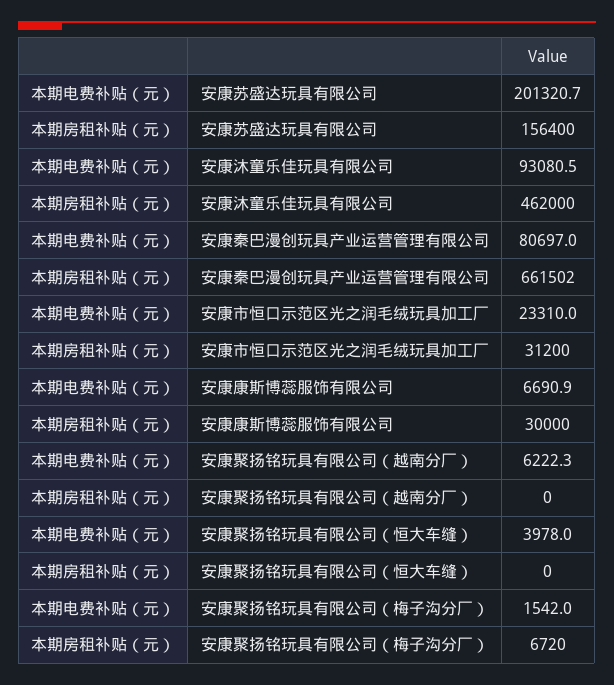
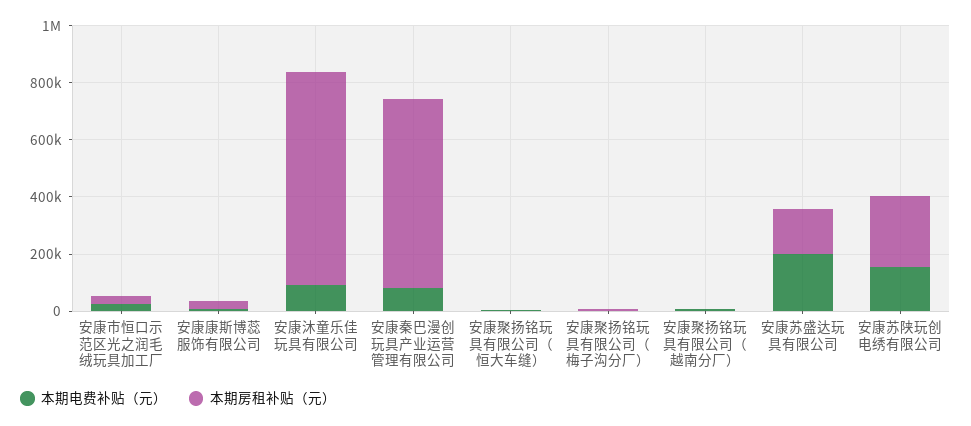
  {
    "本期电费补贴（元）": {
      "安康苏盛达玩具有限公司": 201320.7,
      "安康沐童乐佳玩具有限公司": 93080.5,
      "安康秦巴漫创玩具产业运营管理有限公司": 80697,
      "安康市恒口示范区光之润毛绒玩具加工厂": 23310,
      "安康康斯博蕊服饰有限公司": 6690.9,
      "安康聚扬铭玩具有限公司（越南分厂）": 6222.3,
      "安康聚扬铭玩具有限公司（恒大车缝）": 3978,
-     "安康聚扬铭玩具有限公司（梅子沟分厂）": 1542
+     "安康聚扬铭玩具有限公司（梅子沟分厂）": 1542,
+     "安康苏陕玩创电绣有限公司": 150000
    },
    "本期房租补贴（元）": {
      "安康苏盛达玩具有限公司": 156400,
-     "安康沐童乐佳玩具有限公司": 462000,
+     "安康沐童乐佳玩具有限公司": 750000,
      "安康秦巴漫创玩具产业运营管理有限公司": 661502,
      "安康市恒口示范区光之润毛绒玩具加工厂": 31200,
      "安康康斯博蕊服饰有限公司": 30000,
      "安康聚扬铭玩具有限公司（越南分厂）": 0,
      "安康聚扬铭玩具有限公司（恒大车缝）": 0,
-     "安康聚扬铭玩具有限公司（梅子沟分厂）": 6720
+     "安康聚扬铭玩具有限公司（梅子沟分厂）": 6720,
+     "安康苏陕玩创电绣有限公司": 250000
    }
  }

